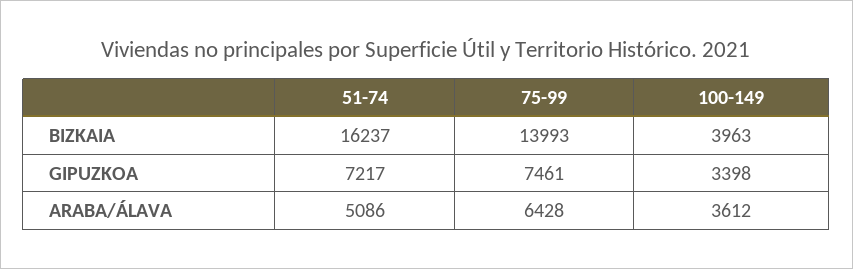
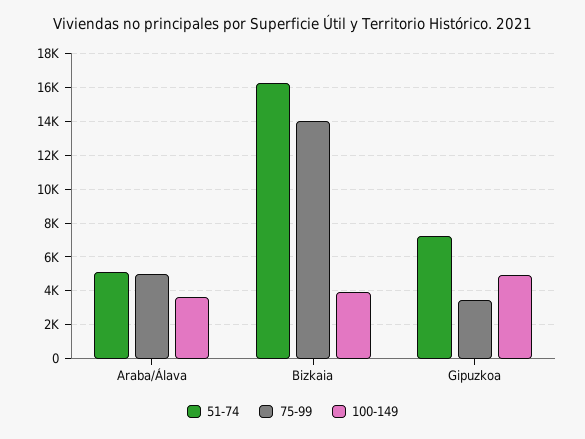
  {
    "51-74": {
      "BIZKAIA": 16237,
      "GIPUZKOA": 7217,
      "ARABA/ÁLAVA": 5086
    },
    "75-99": {
      "BIZKAIA": 13993,
-     "GIPUZKOA": 7461,
+     "GIPUZKOA": 3500,
-     "ARABA/ÁLAVA": 6428
+     "ARABA/ÁLAVA": 5000
    },
    "100-149": {
      "BIZKAIA": 3963,
-     "GIPUZKOA": 3398,
+     "GIPUZKOA": 5000,
      "ARABA/ÁLAVA": 3612
    }
  }

